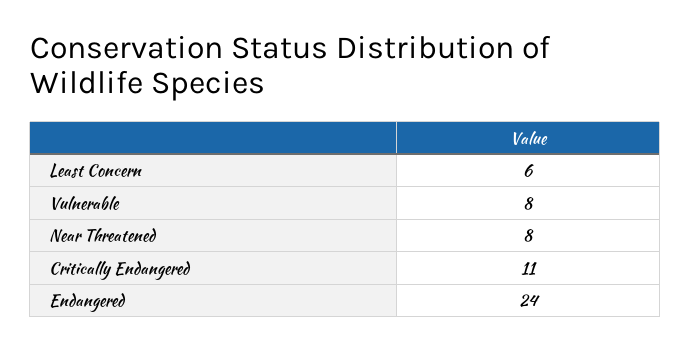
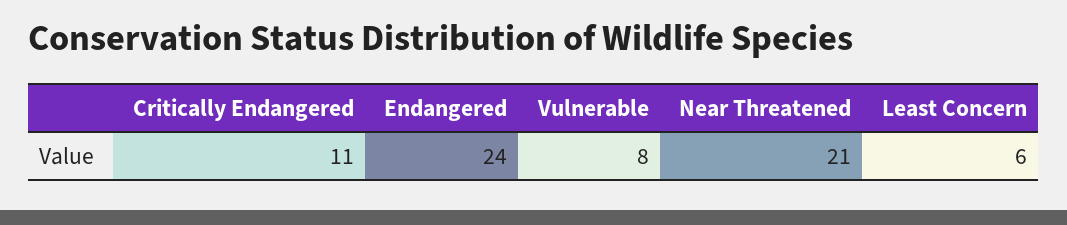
  {
    "Least Concern": 6,
    "Vulnerable": 8,
-   "Near Threatened": 8,
+   "Near Threatened": 21,
    "Critically Endangered": 11,
    "Endangered": 24
  }

